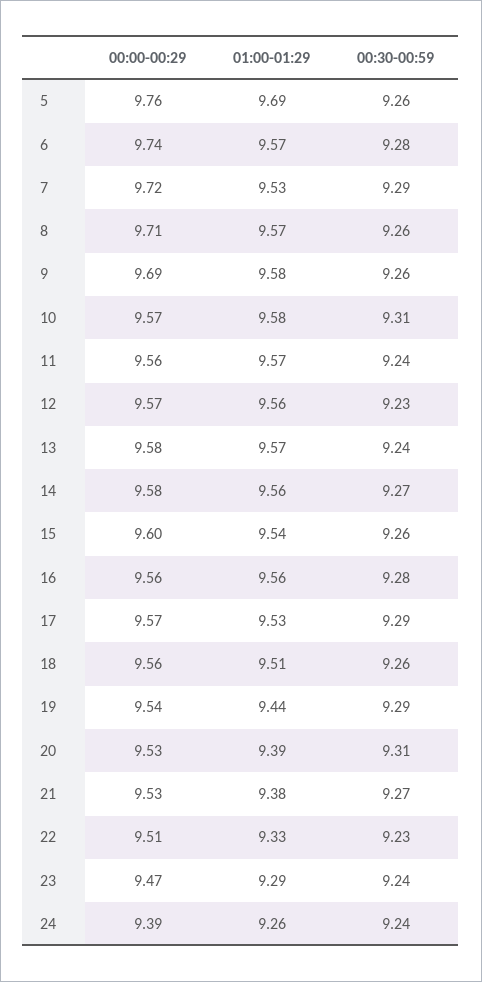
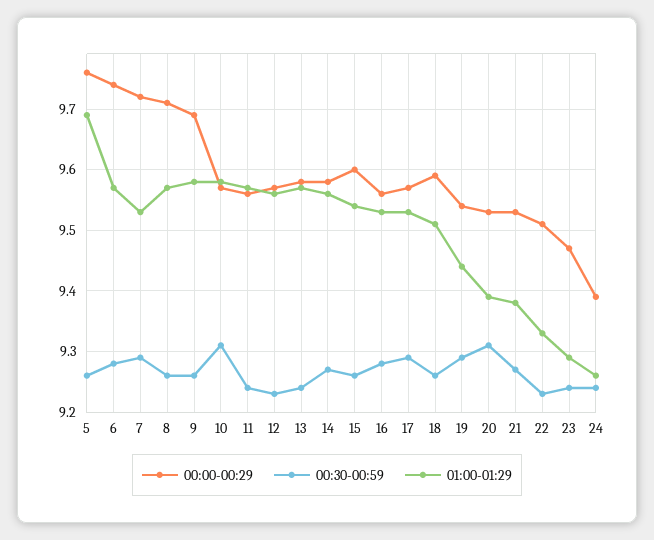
  {
    "00:00-00:29": {
      "5": 9.76,
      "6": 9.74,
      "7": 9.72,
      "8": 9.71,
      "9": 9.69,
      "10": 9.57,
      "11": 9.56,
      "12": 9.57,
      "13": 9.58,
      "14": 9.58,
      "15": 9.6,
      "16": 9.56,
      "17": 9.57,
-     "18": 9.56,
+     "18": 9.59,
      "19": 9.54,
      "20": 9.53,
      "21": 9.53,
      "22": 9.51,
      "23": 9.47,
      "24": 9.39
    },
    "01:00-01:29": {
      "5": 9.69,
      "6": 9.57,
      "7": 9.53,
      "8": 9.57,
      "9": 9.58,
      "10": 9.58,
      "11": 9.57,
      "12": 9.56,
      "13": 9.57,
      "14": 9.56,
      "15": 9.54,
-     "16": 9.56,
+     "16": 9.53,
      "17": 9.53,
      "18": 9.51,
      "19": 9.44,
      "20": 9.39,
      "21": 9.38,
      "22": 9.33,
      "23": 9.29,
      "24": 9.26
    },
    "00:30-00:59": {
      "5": 9.26,
      "6": 9.28,
      "7": 9.29,
      "8": 9.26,
      "9": 9.26,
      "10": 9.31,
      "11": 9.24,
      "12": 9.23,
      "13": 9.24,
      "14": 9.27,
      "15": 9.26,
      "16": 9.28,
      "17": 9.29,
      "18": 9.26,
      "19": 9.29,
      "20": 9.31,
      "21": 9.27,
      "22": 9.23,
      "23": 9.24,
      "24": 9.24
    }
  }

